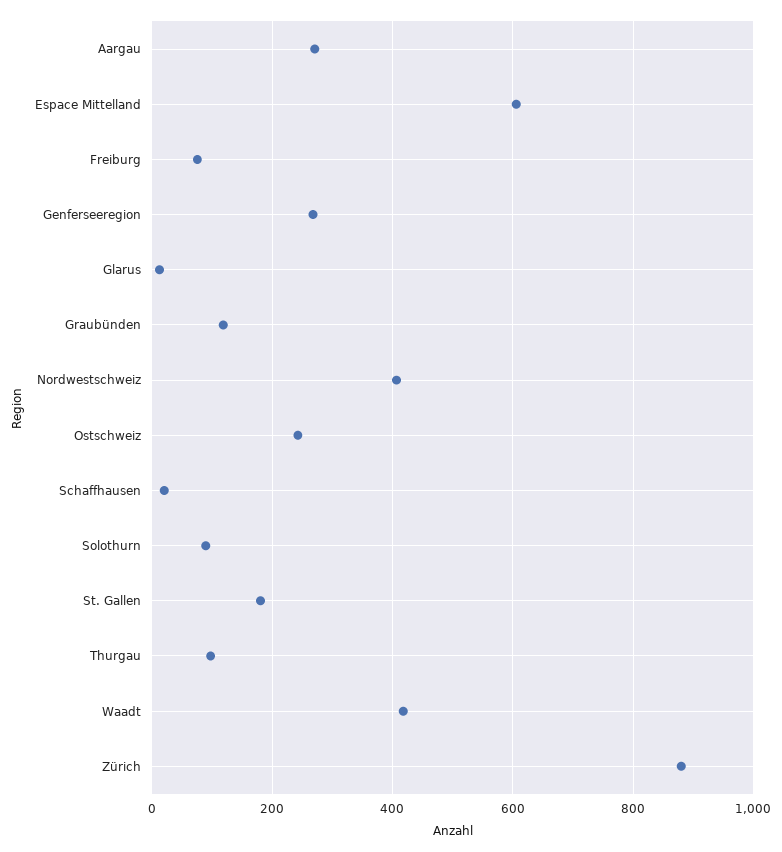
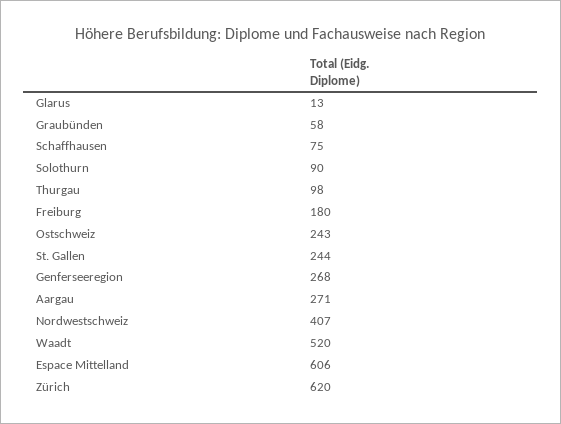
  {
    "Aargau": 271,
    "Espace Mittelland": 606,
-   "Freiburg": 80,
+   "Freiburg": 180,
    "Genferseeregion": 268,
    "Glarus": 13,
-   "Graubünden": 120,
+   "Graubünden": 58,
    "Nordwestschweiz": 407,
    "Ostschweiz": 243,
-   "Schaffhausen": 20,
+   "Schaffhausen": 75,
    "Solothurn": 90,
-   "St. Gallen": 180,
+   "St. Gallen": 244,
    "Thurgau": 98,
-   "Waadt": 420,
+   "Waadt": 520,
-   "Zürich": 880
+   "Zürich": 620
  }

